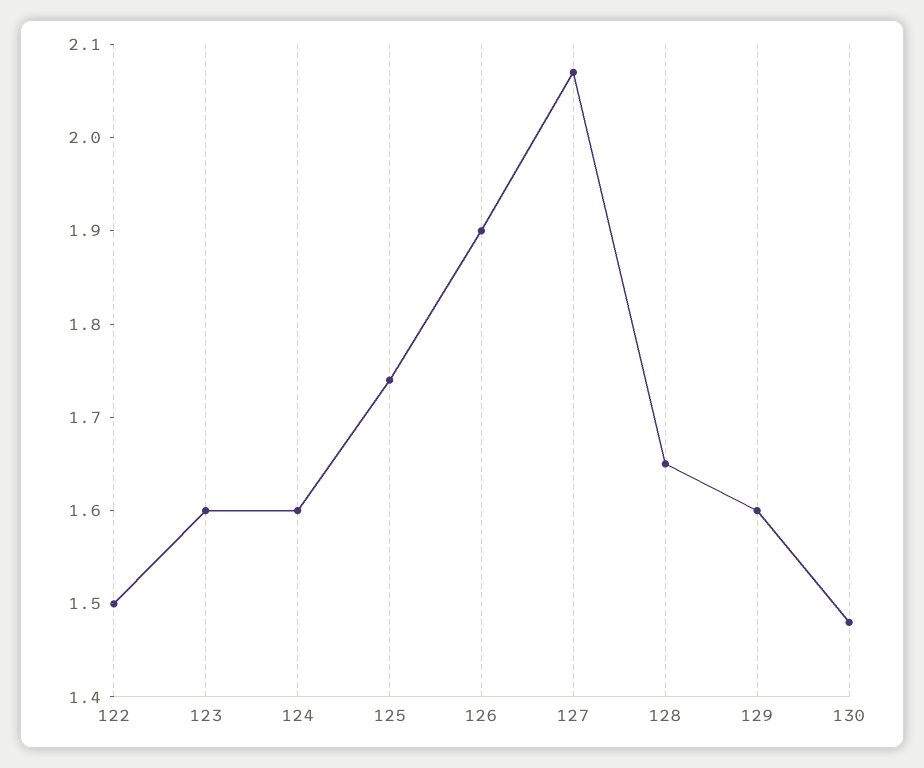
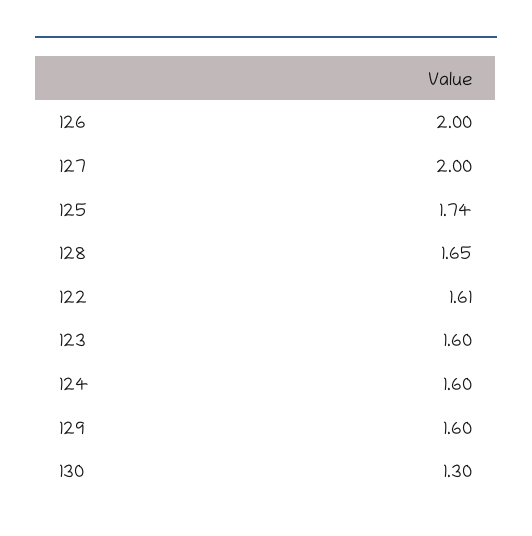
  {
-   "122": 1.5,
+   "122": 1.61,
    "123": 1.6,
    "124": 1.6,
    "125": 1.74,
-   "126": 1.9,
+   "126": 2,
-   "127": 2.07,
+   "127": 2,
    "128": 1.65,
    "129": 1.6,
-   "130": 1.48
+   "130": 1.3
  }

